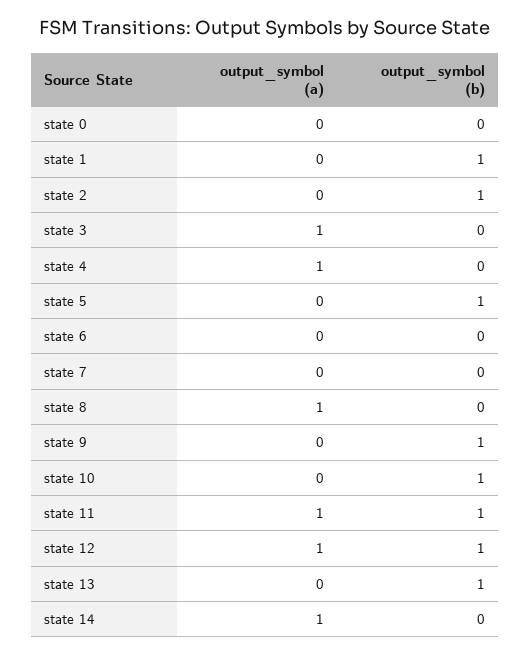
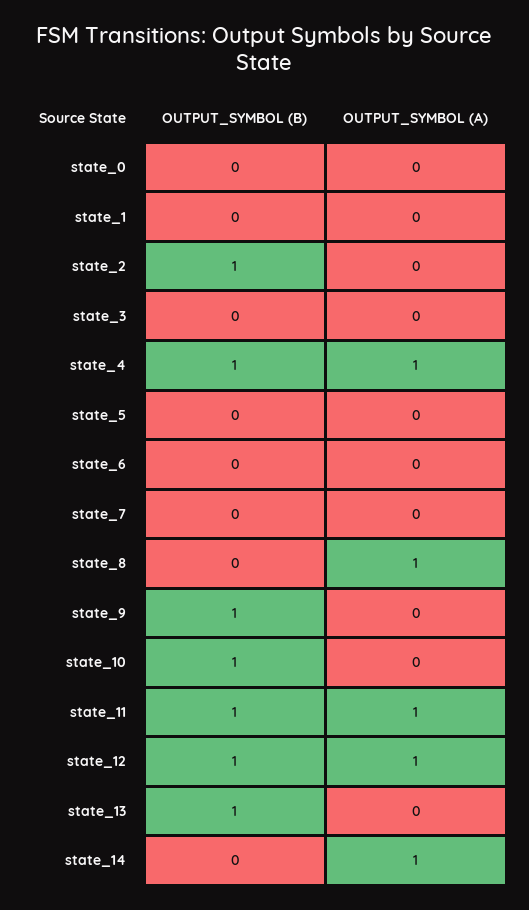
  {
    "output_symbol (a)": {
      "state 0": 0,
      "state 1": 0,
      "state 2": 0,
-     "state 3": 1,
+     "state 3": 0,
      "state 4": 1,
      "state 5": 0,
      "state 6": 0,
      "state 7": 0,
      "state 8": 1,
      "state 9": 0,
      "state 10": 0,
      "state 11": 1,
      "state 12": 1,
      "state 13": 0,
      "state 14": 1
    },
    "output_symbol (b)": {
      "state 0": 0,
-     "state 1": 1,
+     "state 1": 0,
      "state 2": 1,
      "state 3": 0,
-     "state 4": 0,
+     "state 4": 1,
-     "state 5": 1,
+     "state 5": 0,
      "state 6": 0,
      "state 7": 0,
      "state 8": 0,
      "state 9": 1,
      "state 10": 1,
      "state 11": 1,
      "state 12": 1,
      "state 13": 1,
      "state 14": 0
    }
  }

